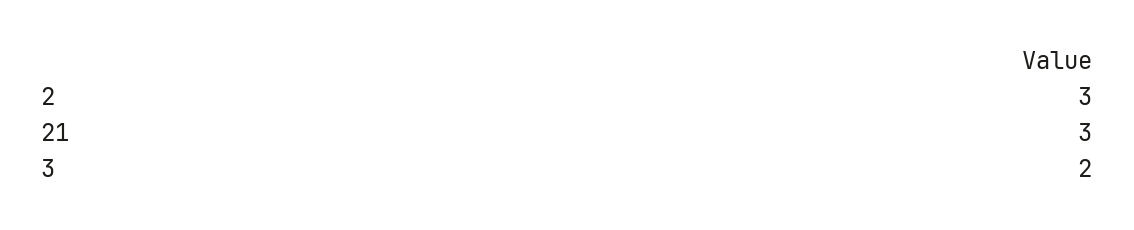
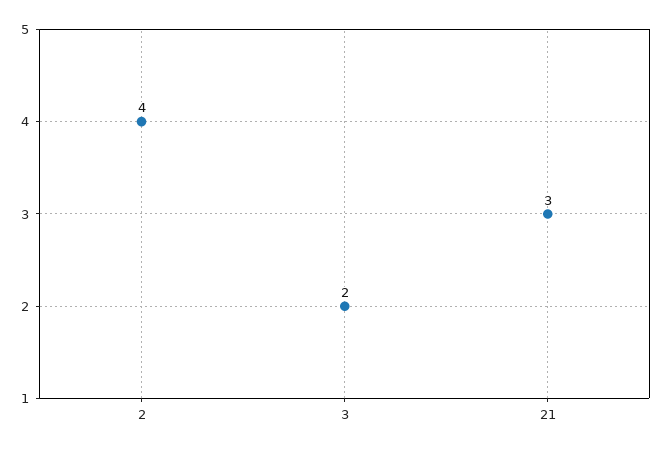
  {
-   "2": 3,
+   "2": 4,
    "21": 3,
    "3": 2
  }

